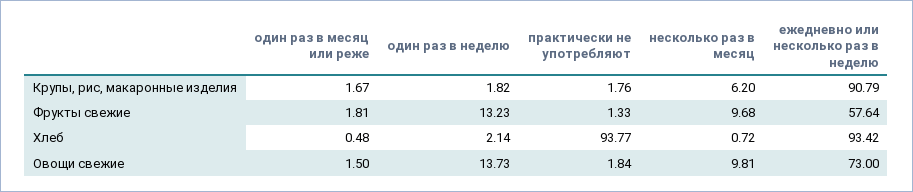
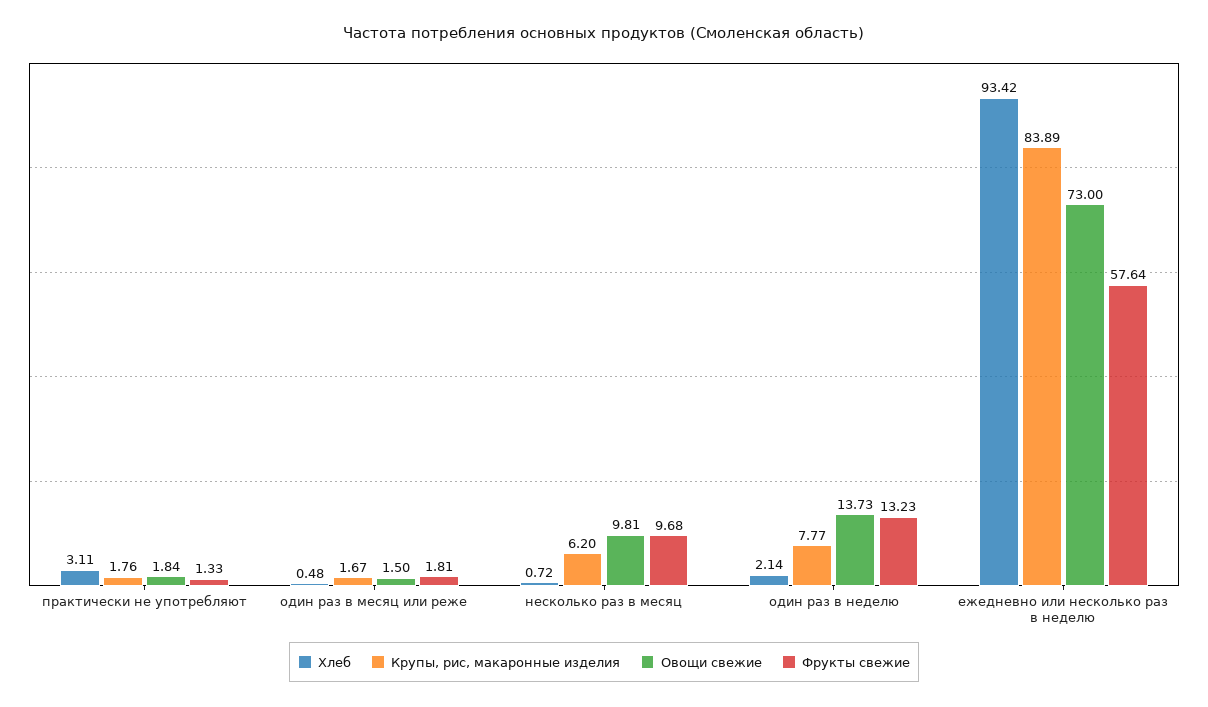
  {
    "Крупы, рис, макаронные изделия": {
      "один раз в месяц или реже": 1.67,
-     "один раз в неделю": 1.82,
+     "один раз в неделю": 7.77,
      "практически не употребляют": 1.76,
      "несколько раз в месяц": 6.2,
-     "ежедневно или несколько раз в неделю": 90.79
+     "ежедневно или несколько раз в неделю": 83.89
    },
    "Фрукты свежие": {
      "один раз в месяц или реже": 1.81,
      "один раз в неделю": 13.23,
      "практически не употребляют": 1.33,
      "несколько раз в месяц": 9.68,
      "ежедневно или несколько раз в неделю": 57.64
    },
    "Хлеб": {
      "один раз в месяц или реже": 0.48,
      "один раз в неделю": 2.14,
-     "практически не употребляют": 93.77,
+     "практически не употребляют": 3.11,
      "несколько раз в месяц": 0.72,
      "ежедневно или несколько раз в неделю": 93.42
    },
    "Овощи свежие": {
      "один раз в месяц или реже": 1.5,
      "один раз в неделю": 13.73,
      "практически не употребляют": 1.84,
      "несколько раз в месяц": 9.81,
      "ежедневно или несколько раз в неделю": 73
    }
  }

